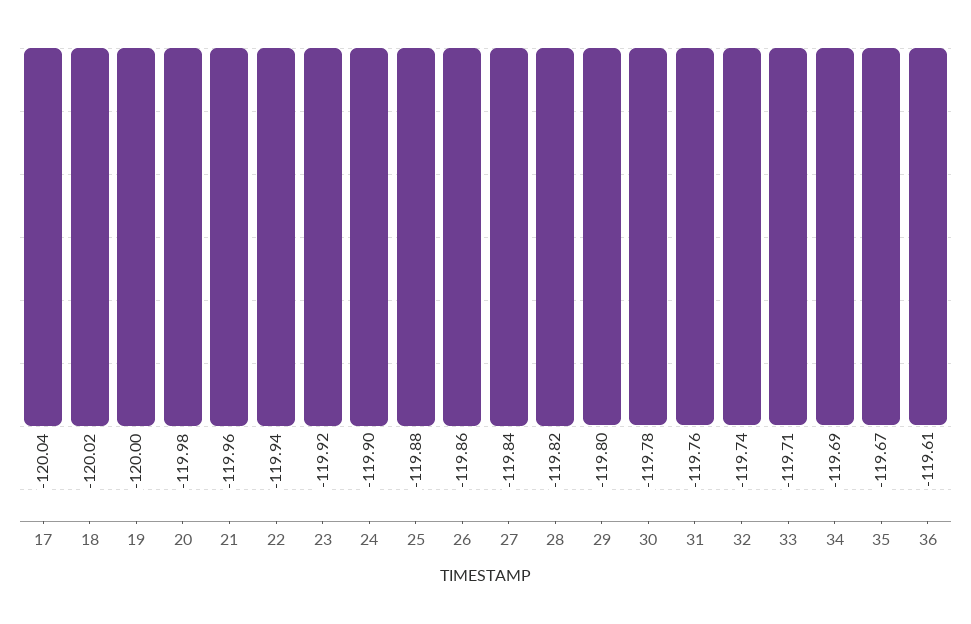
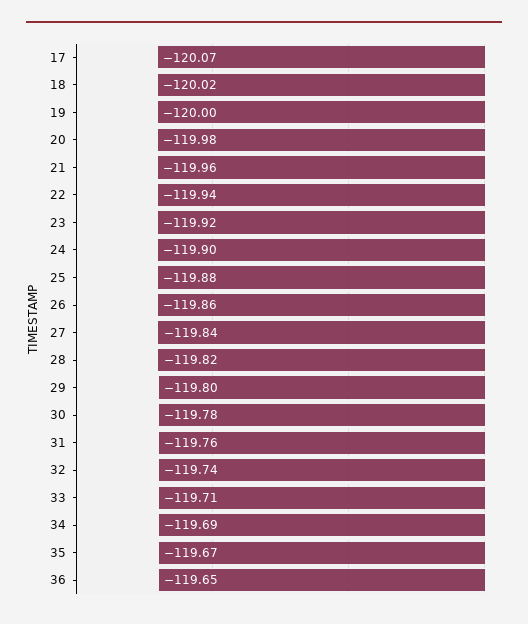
  {
-   "17": -120.04,
+   "17": -120.07,
    "18": -120.02,
    "19": -120,
    "20": -119.98,
    "21": -119.96,
    "22": -119.94,
    "23": -119.92,
    "24": -119.9,
    "25": -119.88,
    "26": -119.86,
    "27": -119.84,
    "28": -119.82,
    "29": -119.8,
    "30": -119.78,
    "31": -119.76,
    "32": -119.74,
    "33": -119.71,
    "34": -119.69,
    "35": -119.67,
-   "36": -119.61
+   "36": -119.65
  }

